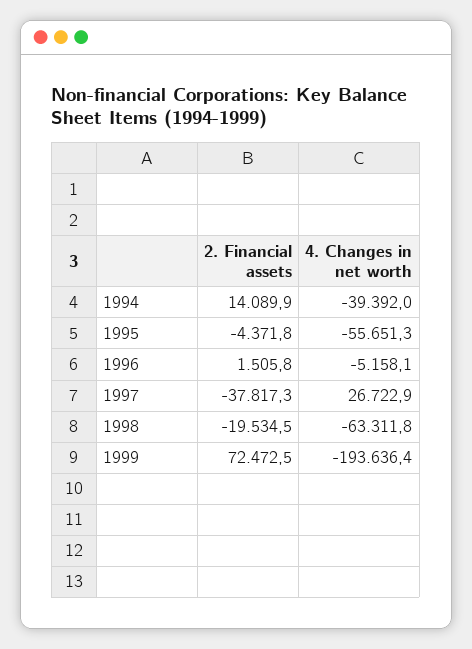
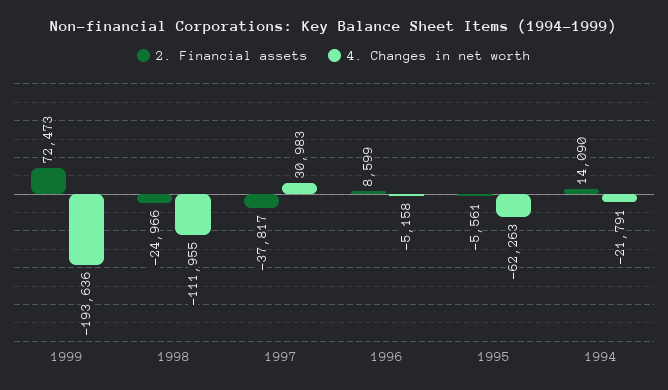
  {
    "2. Financial assets": {
      "1994": 14089.9,
-     "1995": -4371.8,
+     "1995": -5561,
-     "1996": 1505.8,
+     "1996": 8599,
      "1997": -37817.3,
-     "1998": -19534.5,
+     "1998": -24966,
      "1999": 72472.5
    },
    "4. Changes in net worth": {
-     "1994": -39392,
+     "1994": -21791,
-     "1995": -55651.3,
+     "1995": -62263,
      "1996": -5158.1,
-     "1997": 26722.9,
+     "1997": 30983,
-     "1998": -63311.8,
+     "1998": -111955,
      "1999": -193636.4
    }
  }

